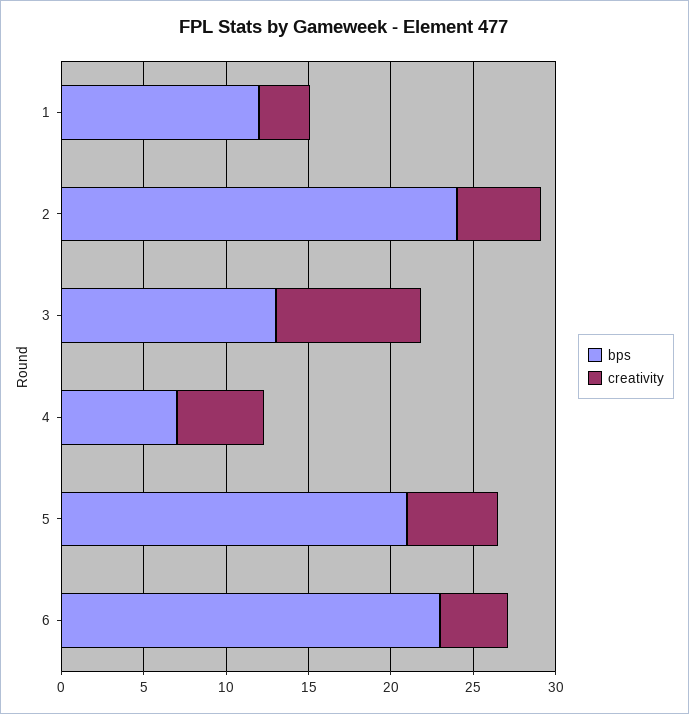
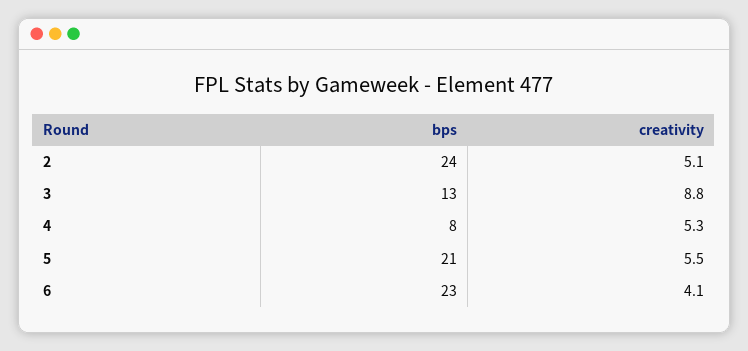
  {
    "bps": {
-     "1": 12,
      "2": 24,
      "3": 13,
-     "4": 7,
+     "4": 8,
      "5": 21,
      "6": 23
    },
    "creativity": {
-     "1": 3,
      "2": 5.1,
      "3": 8.8,
      "4": 5.3,
      "5": 5.5,
      "6": 4.1
    }
  }

